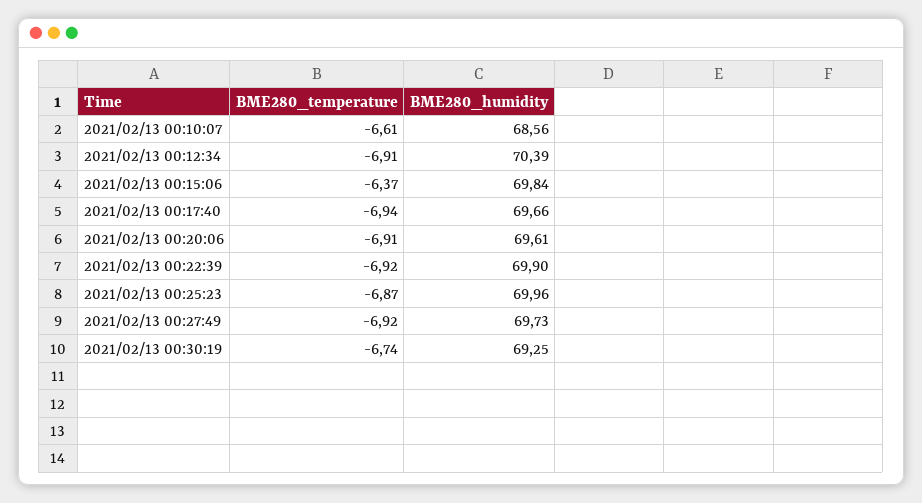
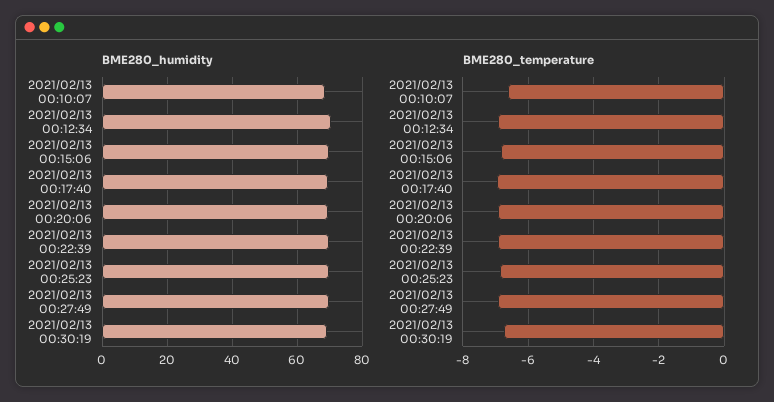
  {
    "BME280_temperature": {
      "2021/02/13 00:10:07": -6.61,
      "2021/02/13 00:12:34": -6.91,
-     "2021/02/13 00:15:06": -6.37,
+     "2021/02/13 00:15:06": -6.8,
      "2021/02/13 00:17:40": -6.94,
      "2021/02/13 00:20:06": -6.91,
      "2021/02/13 00:22:39": -6.92,
      "2021/02/13 00:25:23": -6.87,
      "2021/02/13 00:27:49": -6.92,
      "2021/02/13 00:30:19": -6.74
    },
    "BME280_humidity": {
      "2021/02/13 00:10:07": 68.56,
      "2021/02/13 00:12:34": 70.39,
      "2021/02/13 00:15:06": 69.84,
      "2021/02/13 00:17:40": 69.66,
      "2021/02/13 00:20:06": 69.61,
      "2021/02/13 00:22:39": 69.9,
      "2021/02/13 00:25:23": 69.96,
      "2021/02/13 00:27:49": 69.73,
      "2021/02/13 00:30:19": 69.25
    }
  }

